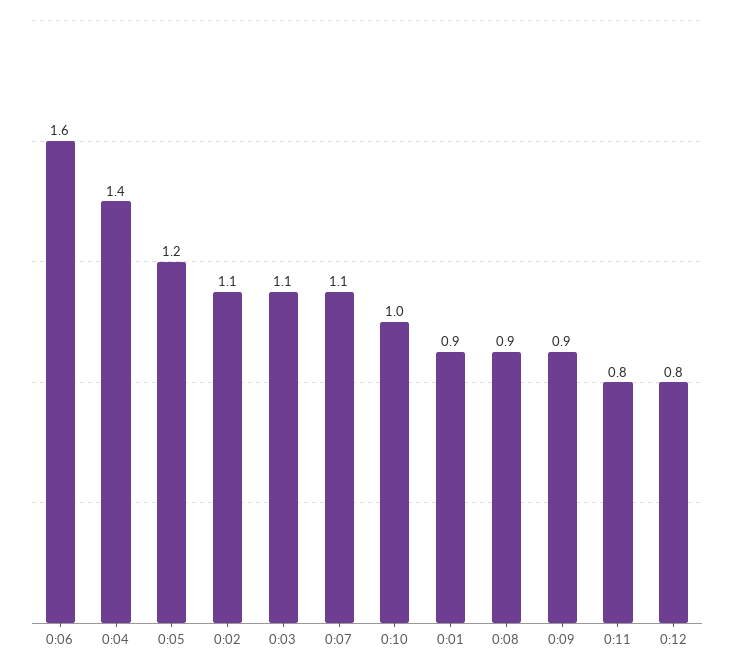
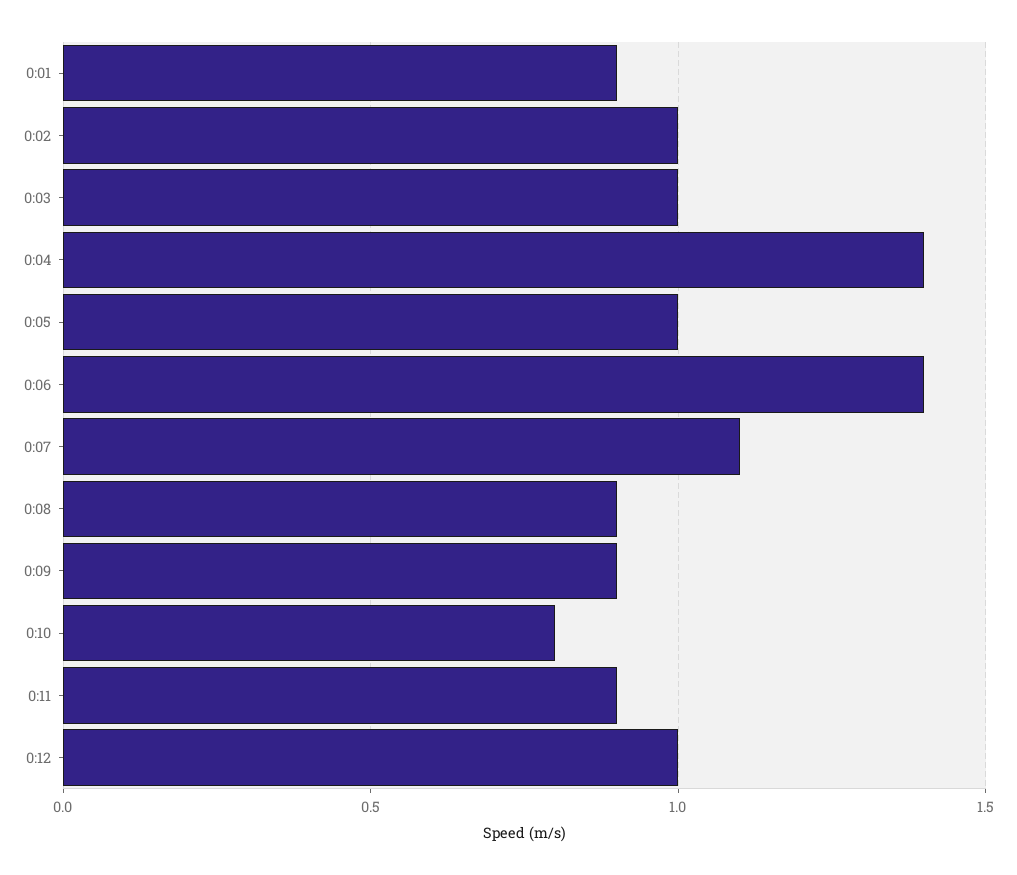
  {
-   "0:06": 1.6,
+   "0:06": 1.4,
    "0:04": 1.4,
-   "0:05": 1.2,
+   "0:05": 1,
-   "0:02": 1.1,
+   "0:02": 1,
-   "0:03": 1.1,
+   "0:03": 1,
    "0:07": 1.1,
-   "0:10": 1,
+   "0:10": 0.8,
    "0:01": 0.9,
    "0:08": 0.9,
    "0:09": 0.9,
-   "0:11": 0.8,
+   "0:11": 0.9,
-   "0:12": 0.8
+   "0:12": 1
  }

